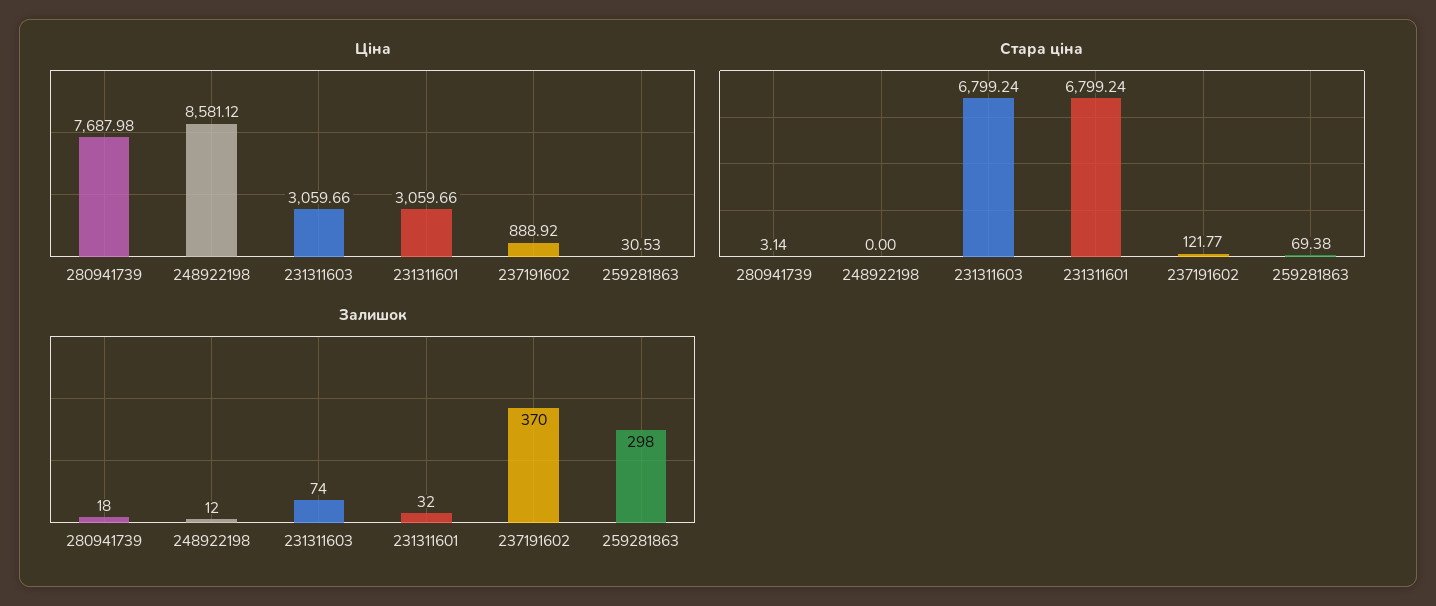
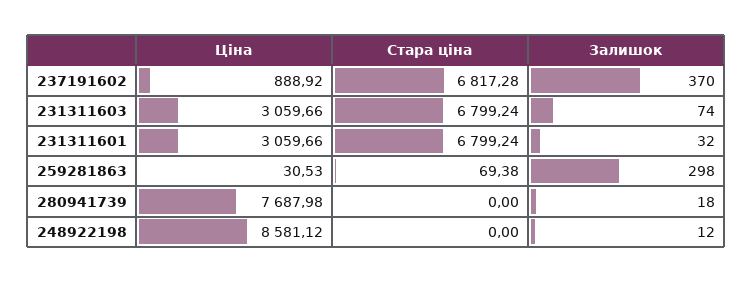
  {
    "Ціна": {
      "280941739": 7687.98,
      "248922198": 8581.12,
      "231311603": 3059.66,
      "231311601": 3059.66,
      "237191602": 888.92,
      "259281863": 30.53
    },
    "Стара ціна": {
-     "280941739": 3.14,
+     "280941739": 0,
      "248922198": 0,
      "231311603": 6799.24,
      "231311601": 6799.24,
-     "237191602": 121.77,
+     "237191602": 6817.28,
      "259281863": 69.38
    },
    "Залишок": {
      "280941739": 18,
      "248922198": 12,
      "231311603": 74,
      "231311601": 32,
      "237191602": 370,
      "259281863": 298
    }
  }

